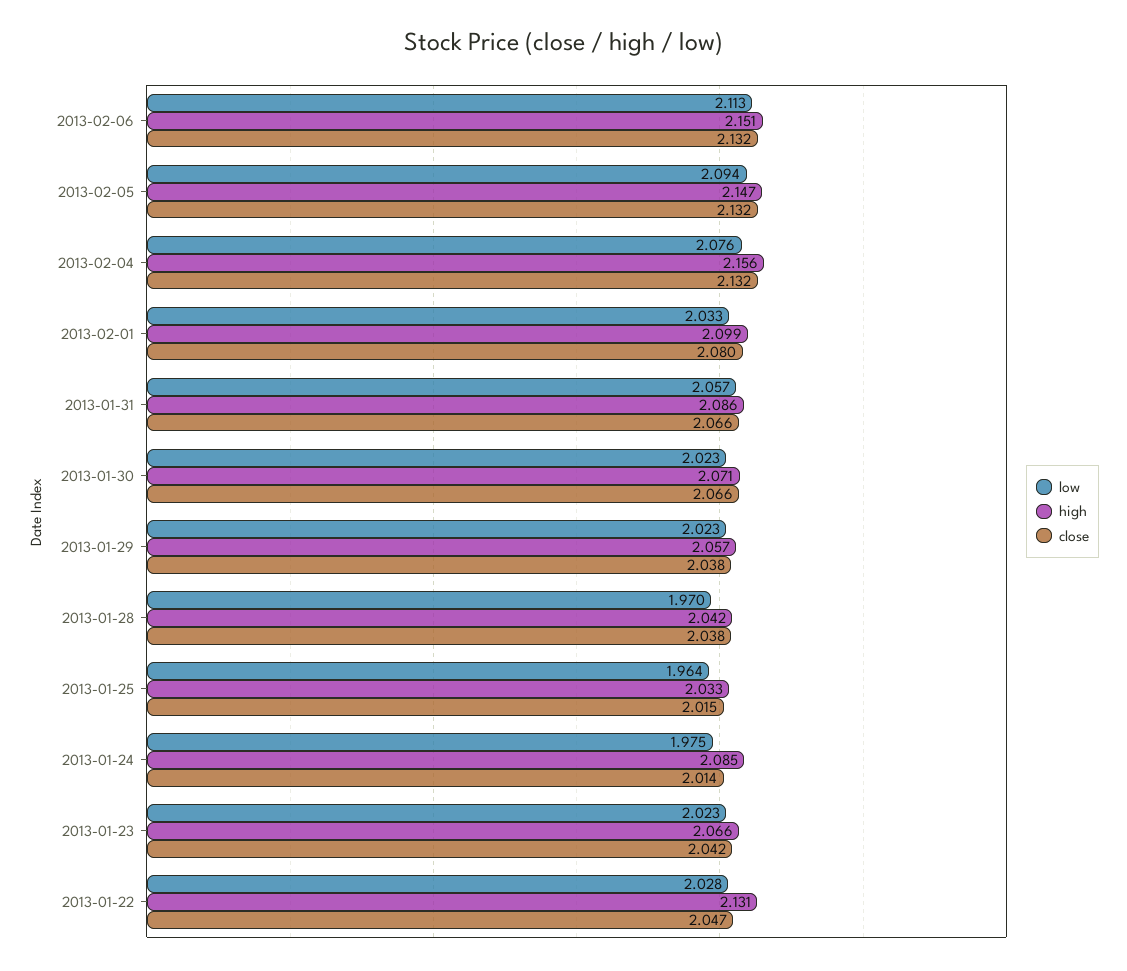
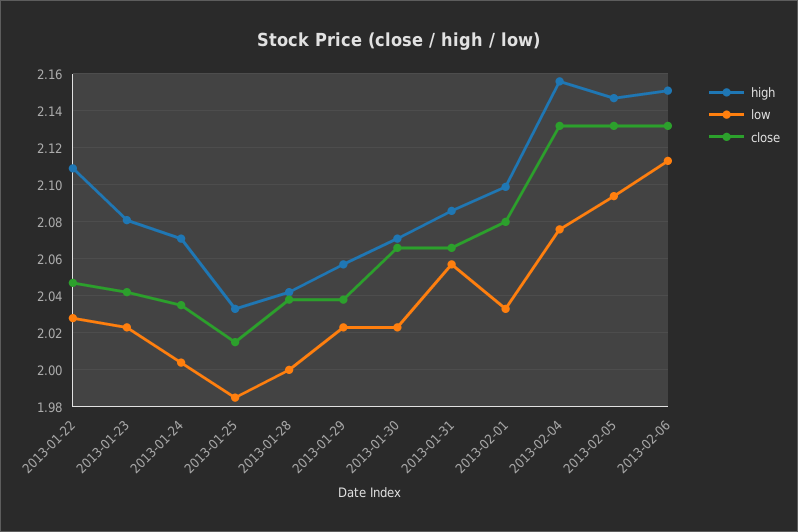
  {
    "low": {
      "2013-02-06": 2.113,
      "2013-02-05": 2.094,
      "2013-02-04": 2.076,
      "2013-02-01": 2.033,
      "2013-01-31": 2.057,
      "2013-01-30": 2.023,
      "2013-01-29": 2.023,
-     "2013-01-28": 1.97,
+     "2013-01-28": 2,
-     "2013-01-25": 1.964,
+     "2013-01-25": 1.985,
-     "2013-01-24": 1.975,
+     "2013-01-24": 2.005,
      "2013-01-23": 2.023,
      "2013-01-22": 2.028
    },
    "high": {
      "2013-02-06": 2.151,
      "2013-02-05": 2.147,
      "2013-02-04": 2.156,
      "2013-02-01": 2.099,
      "2013-01-31": 2.086,
      "2013-01-30": 2.071,
      "2013-01-29": 2.057,
      "2013-01-28": 2.042,
      "2013-01-25": 2.033,
-     "2013-01-24": 2.085,
+     "2013-01-24": 2.07,
-     "2013-01-23": 2.066,
+     "2013-01-23": 2.08,
-     "2013-01-22": 2.131
+     "2013-01-22": 2.11
    },
    "close": {
      "2013-02-06": 2.132,
      "2013-02-05": 2.132,
      "2013-02-04": 2.132,
      "2013-02-01": 2.08,
      "2013-01-31": 2.066,
      "2013-01-30": 2.066,
      "2013-01-29": 2.038,
      "2013-01-28": 2.038,
      "2013-01-25": 2.015,
-     "2013-01-24": 2.014,
+     "2013-01-24": 2.035,
      "2013-01-23": 2.042,
      "2013-01-22": 2.047
    }
  }

